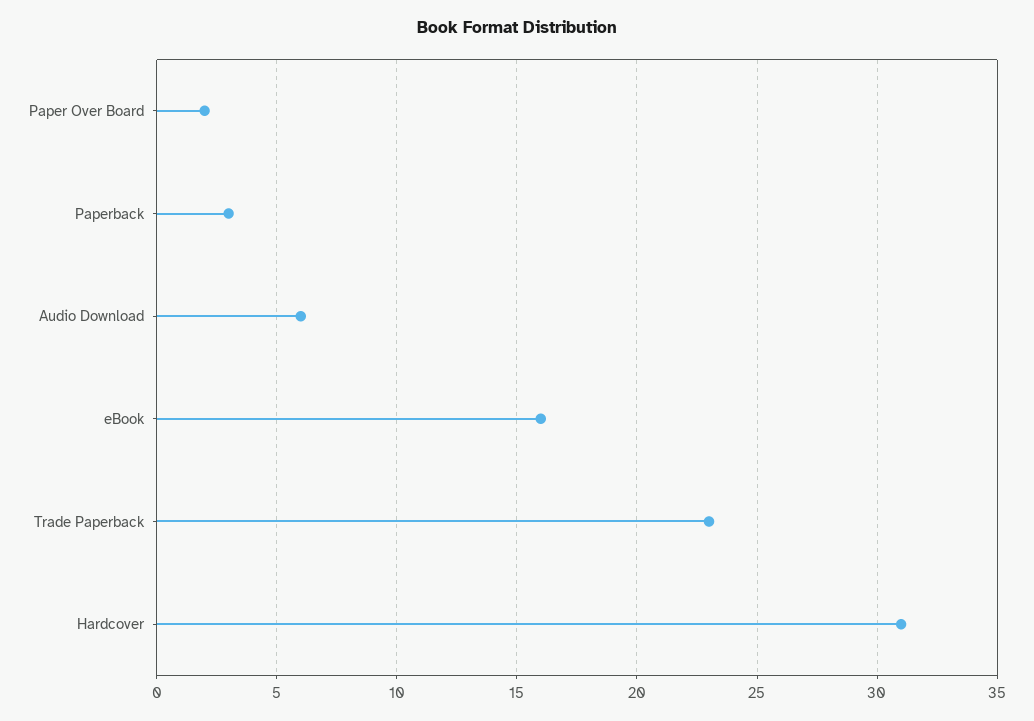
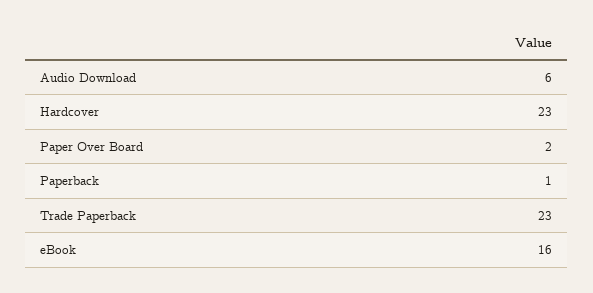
  {
    "Paper Over Board": 2,
-   "Paperback": 3,
+   "Paperback": 1,
    "Audio Download": 6,
    "eBook": 16,
    "Trade Paperback": 23,
-   "Hardcover": 31
+   "Hardcover": 23
  }

